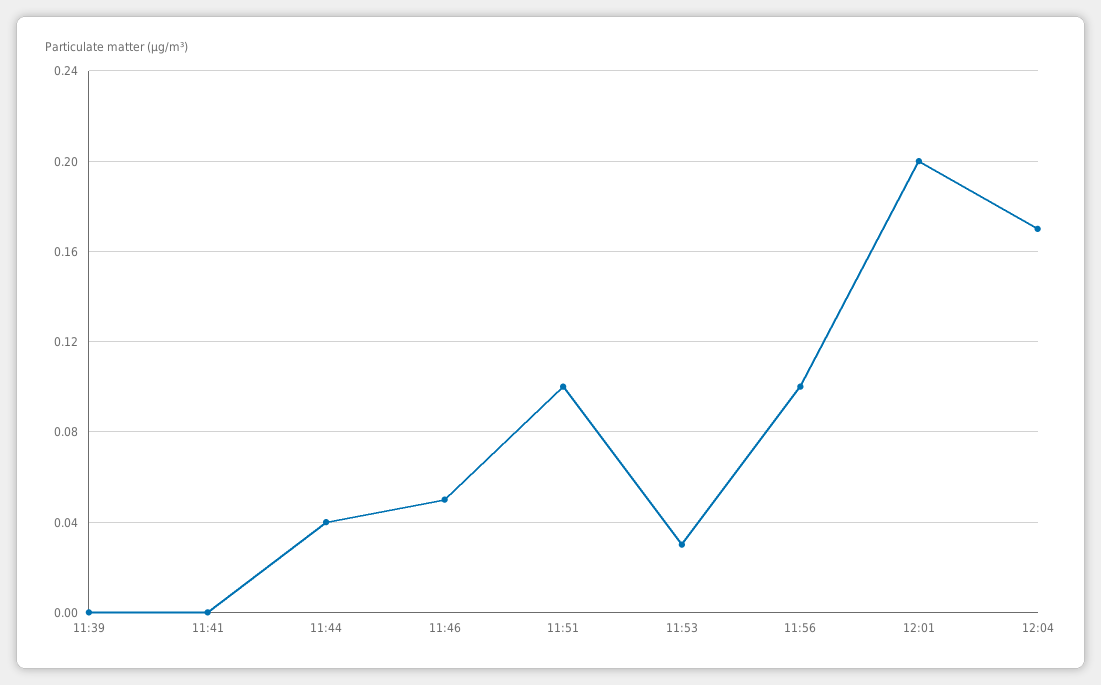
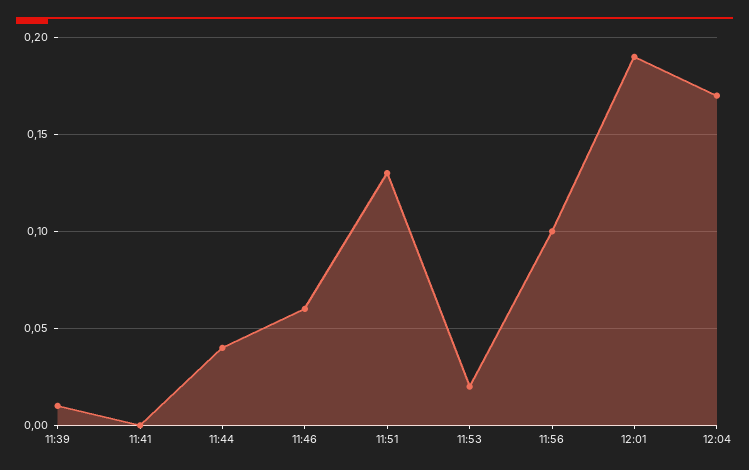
  {
-   "11:39": 0,
+   "11:39": 0.01,
    "11:41": 0,
    "11:44": 0.04,
-   "11:46": 0.05,
+   "11:46": 0.06,
-   "11:51": 0.1,
+   "11:51": 0.13,
-   "11:53": 0.03,
+   "11:53": 0.02,
    "11:56": 0.1,
-   "12:01": 0.2,
+   "12:01": 0.19,
    "12:04": 0.17
  }

